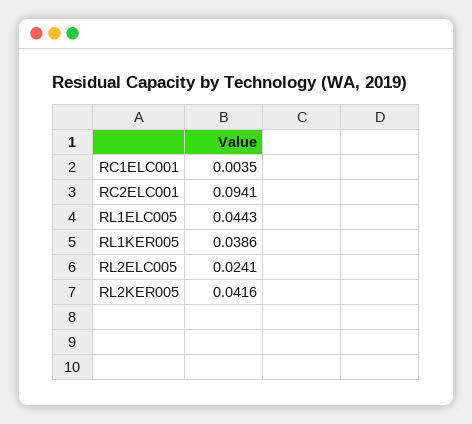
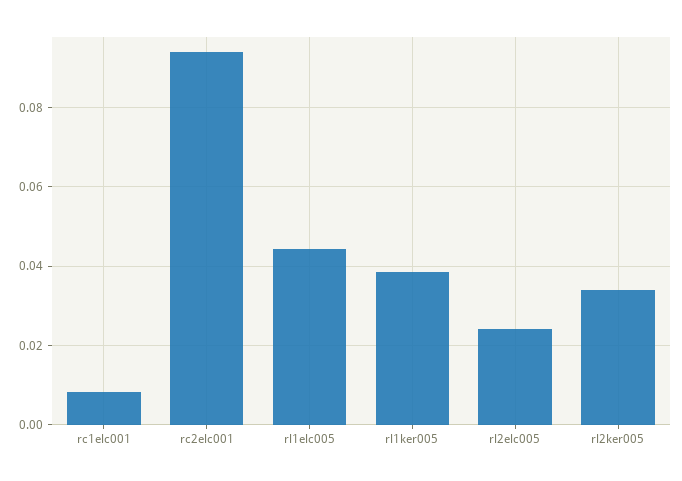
  {
-   "RC1ELC001": 0.0035,
+   "RC1ELC001": 0.008,
    "RC2ELC001": 0.0941,
    "RL1ELC005": 0.0443,
    "RL1KER005": 0.0386,
    "RL2ELC005": 0.0241,
-   "RL2KER005": 0.0416
+   "RL2KER005": 0.034
  }

